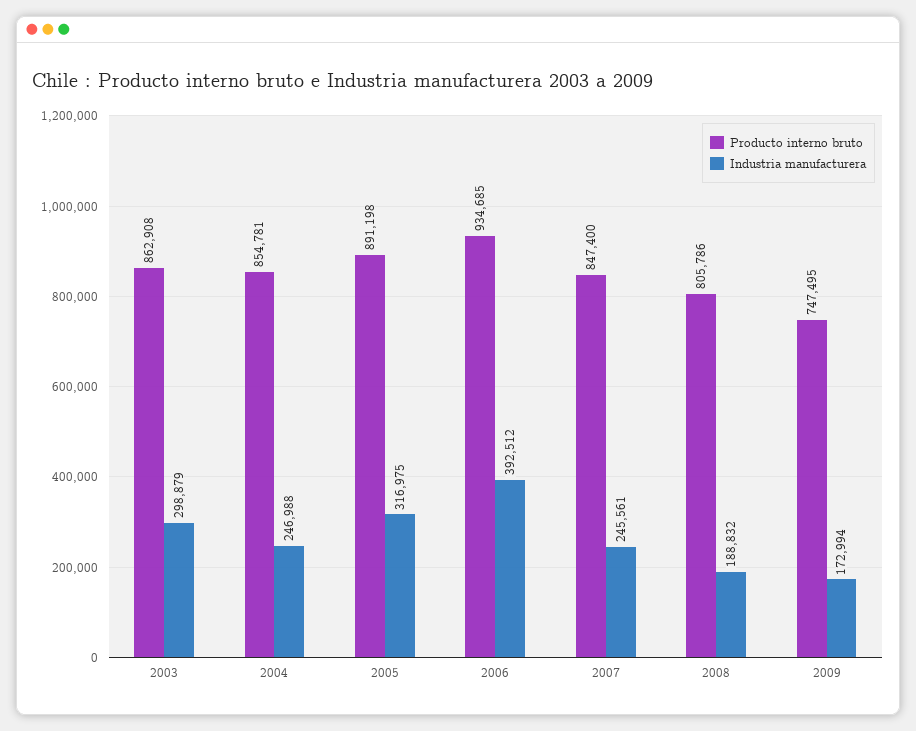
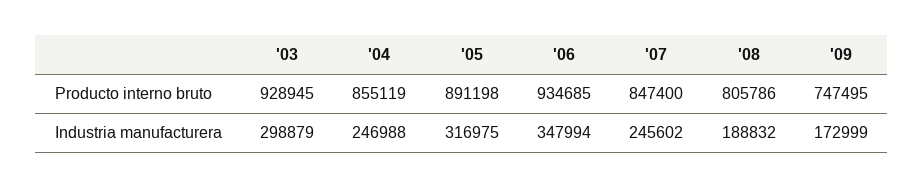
  {
    "Producto interno bruto": {
-     "2003": 862908,
+     "2003": 928945,
-     "2004": 854781,
+     "2004": 855119,
      "2005": 891198,
      "2006": 934685,
      "2007": 847400,
      "2008": 805786,
      "2009": 747495
    },
    "Industria manufacturera": {
      "2003": 298879,
      "2004": 246988,
      "2005": 316975,
-     "2006": 392512,
+     "2006": 347994,
-     "2007": 245561,
+     "2007": 245602,
      "2008": 188832,
-     "2009": 172994
+     "2009": 172999
    }
  }

